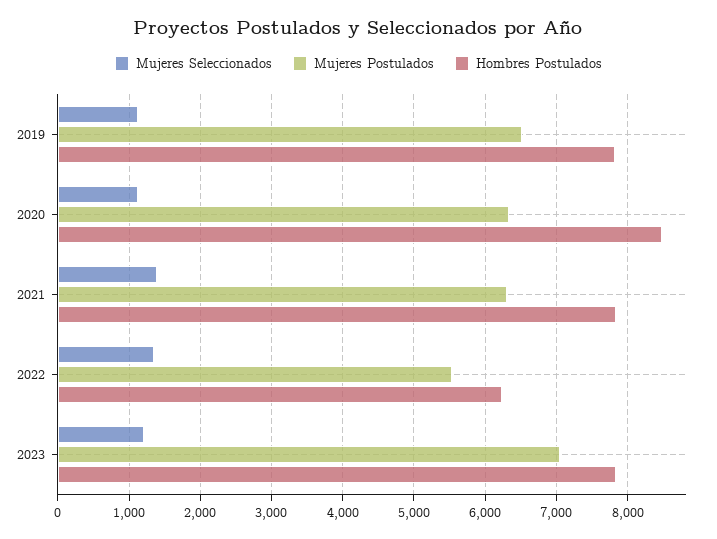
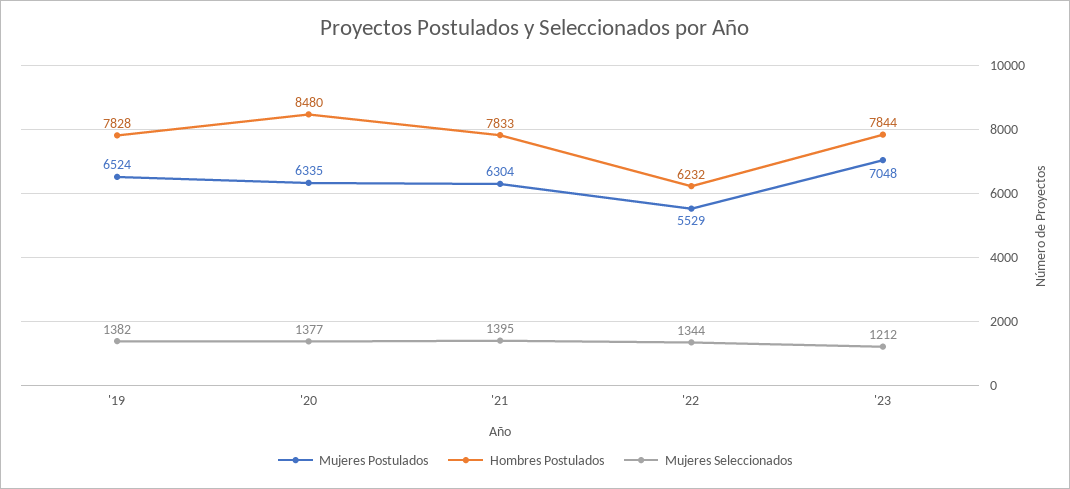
  {
    "Mujeres Seleccionados": {
-     "2019": 1100,
+     "2019": 1382,
-     "2020": 1100,
+     "2020": 1377,
      "2021": 1395,
      "2022": 1344,
      "2023": 1212
    },
    "Mujeres Postulados": {
      "2019": 6524,
      "2020": 6335,
      "2021": 6304,
      "2022": 5529,
      "2023": 7048
    },
    "Hombres Postulados": {
      "2019": 7828,
      "2020": 8480,
      "2021": 7833,
      "2022": 6232,
      "2023": 7844
    }
  }

